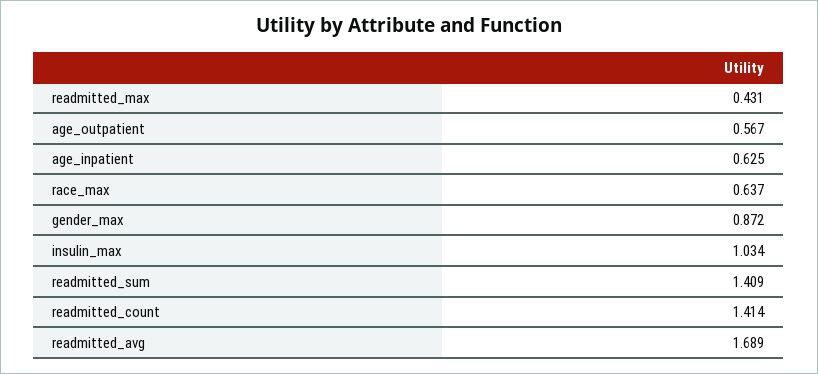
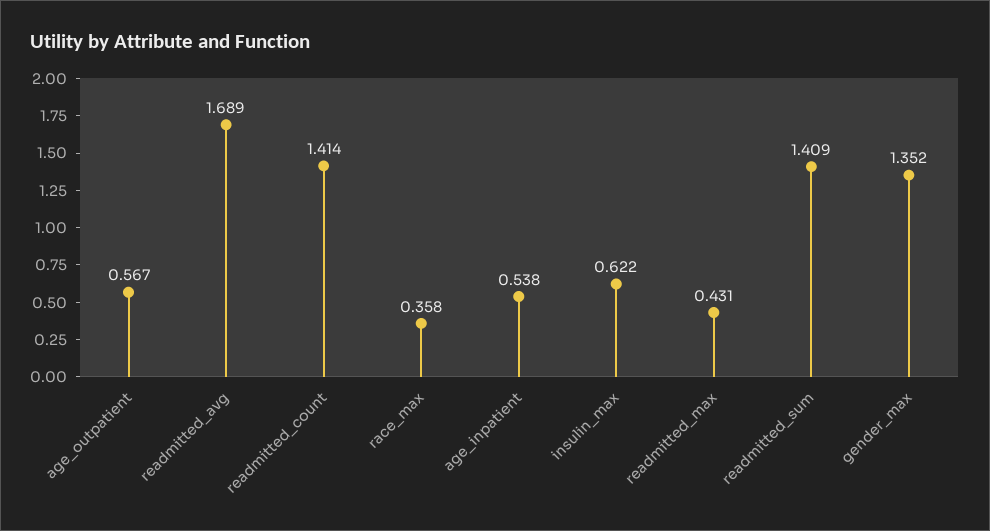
  {
    "readmitted_max": 0.431,
    "age_outpatient": 0.567,
-   "age_inpatient": 0.625,
+   "age_inpatient": 0.538,
-   "race_max": 0.637,
+   "race_max": 0.358,
-   "gender_max": 0.872,
+   "gender_max": 1.352,
-   "insulin_max": 1.034,
+   "insulin_max": 0.622,
    "readmitted_sum": 1.409,
    "readmitted_count": 1.414,
    "readmitted_avg": 1.689
  }

